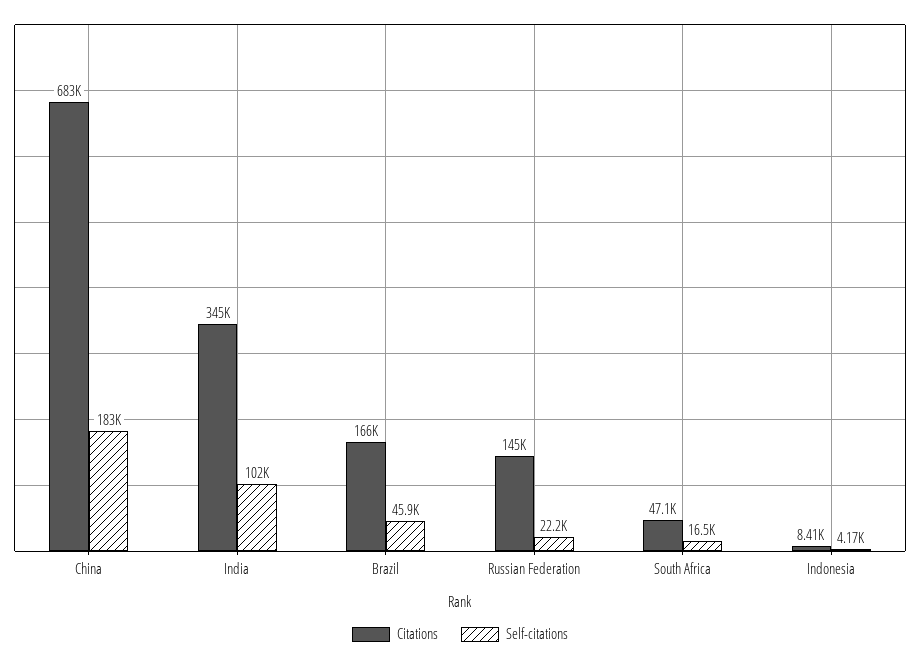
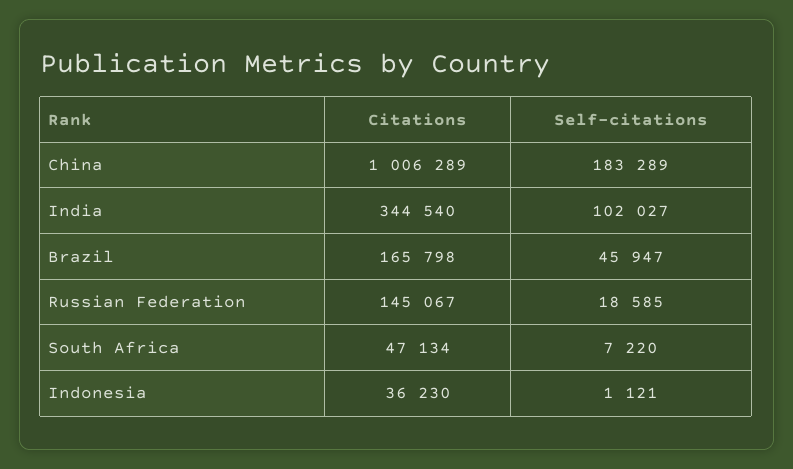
  {
    "Citations": {
-     "China": 683000,
+     "China": 1006289,
      "India": 344540,
      "Brazil": 165798,
      "Russian Federation": 145067,
      "South Africa": 47134,
-     "Indonesia": 8410
+     "Indonesia": 36230
    },
    "Self-citations": {
      "China": 183289,
      "India": 102027,
      "Brazil": 45947,
-     "Russian Federation": 22200,
+     "Russian Federation": 18585,
-     "South Africa": 16500,
+     "South Africa": 7220,
-     "Indonesia": 4170
+     "Indonesia": 1121
    }
  }

